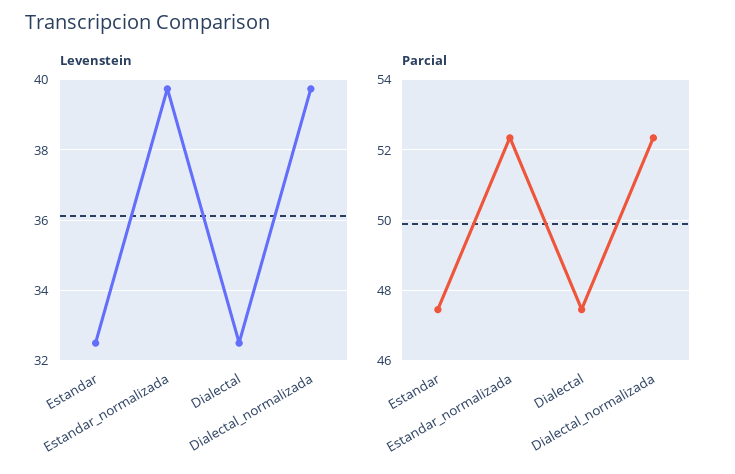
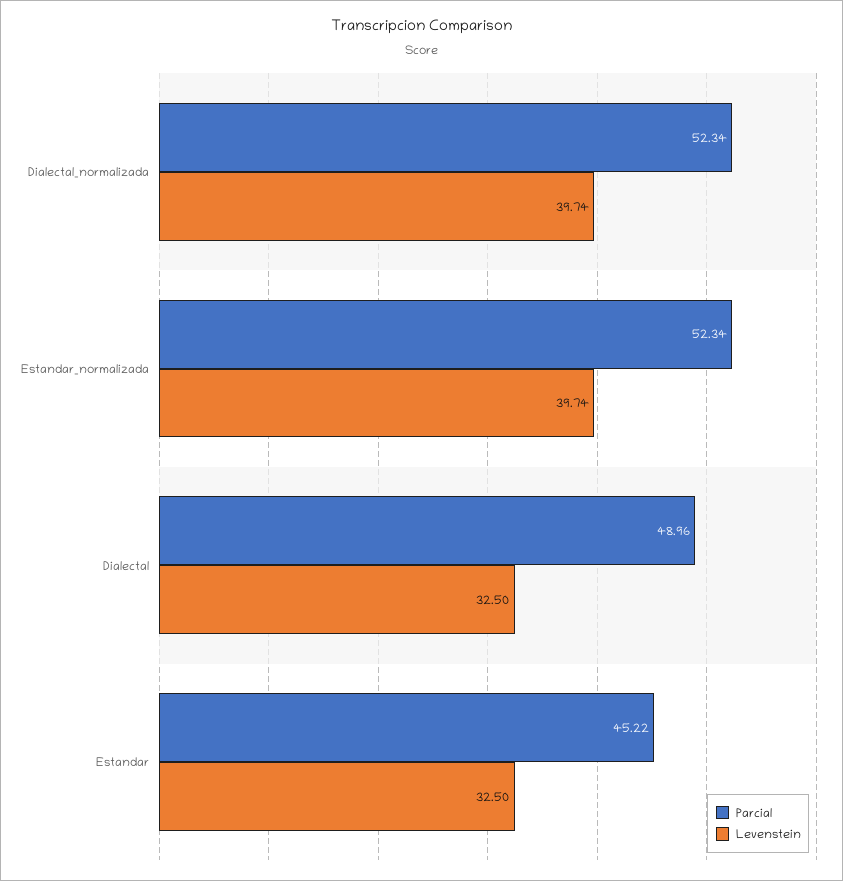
  {
    "Levenstein": {
      "Estandar": 32.5,
      "Estandar_normalizada": 39.74,
      "Dialectal": 32.5,
      "Dialectal_normalizada": 39.74
    },
    "Parcial": {
-     "Estandar": 47.4,
+     "Estandar": 45.22,
      "Estandar_normalizada": 52.34,
-     "Dialectal": 47.4,
+     "Dialectal": 48.96,
      "Dialectal_normalizada": 52.34
    }
  }

